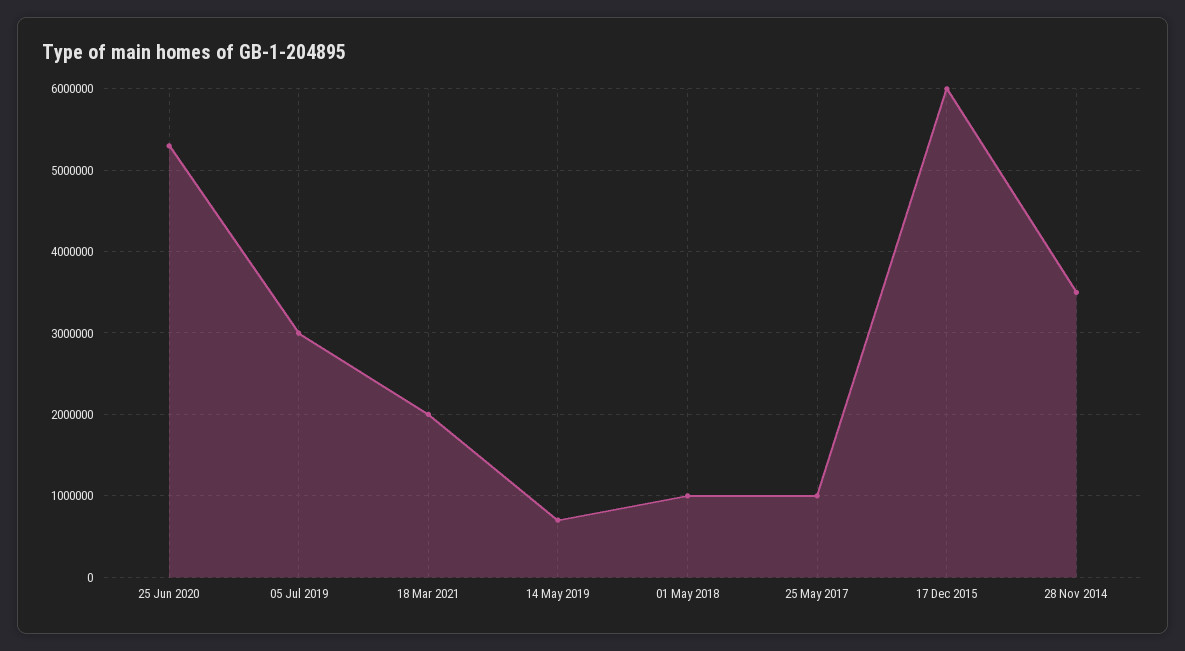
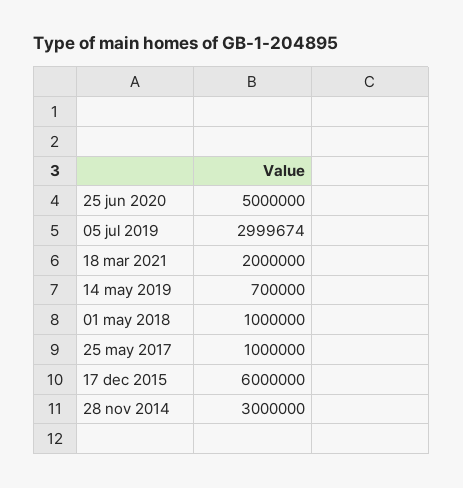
  {
-   "25 Jun 2020": 5300000,
+   "25 Jun 2020": 5000000,
    "05 Jul 2019": 2999674,
    "18 Mar 2021": 2000000,
    "14 May 2019": 700000,
    "01 May 2018": 1000000,
    "25 May 2017": 1000000,
    "17 Dec 2015": 6000000,
-   "28 Nov 2014": 3500000
+   "28 Nov 2014": 3000000
  }

